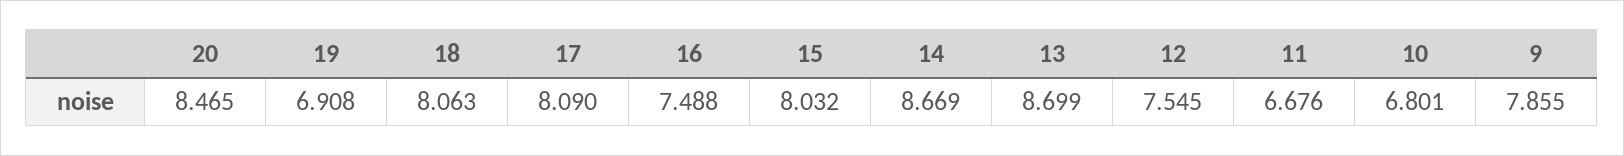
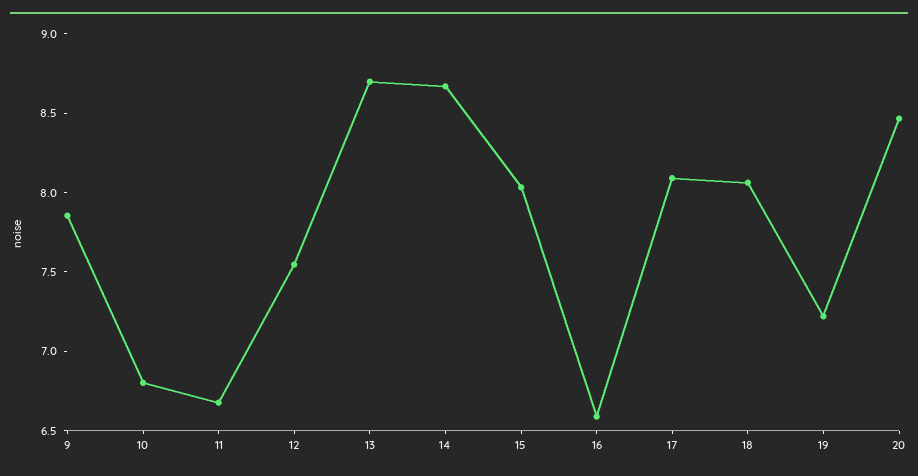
  {
    "20": 8.465,
-   "19": 6.908,
+   "19": 7.2,
    "18": 8.063,
    "17": 8.09,
-   "16": 7.488,
+   "16": 6.6,
    "15": 8.032,
    "14": 8.669,
    "13": 8.699,
    "12": 7.545,
    "11": 6.676,
    "10": 6.801,
    "9": 7.855
  }

